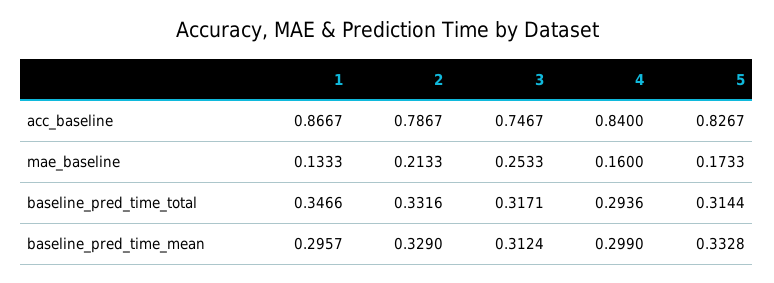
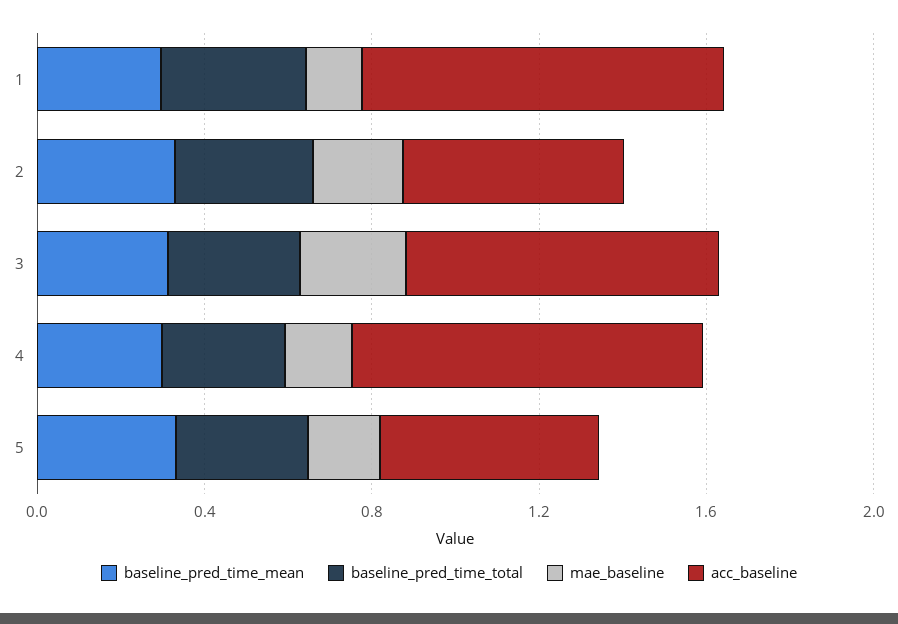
  {
    "acc_baseline": {
      "1": 0.8667,
-     "2": 0.7867,
+     "2": 0.5,
      "3": 0.7467,
      "4": 0.84,
-     "5": 0.8267
+     "5": 0.5
    },
    "mae_baseline": {
      "1": 0.1333,
      "2": 0.2133,
      "3": 0.2533,
      "4": 0.16,
      "5": 0.1733
    },
    "baseline_pred_time_total": {
      "1": 0.3466,
      "2": 0.3316,
      "3": 0.3171,
      "4": 0.2936,
      "5": 0.3144
    },
    "baseline_pred_time_mean": {
      "1": 0.2957,
      "2": 0.329,
      "3": 0.3124,
      "4": 0.299,
      "5": 0.3328
    }
  }

